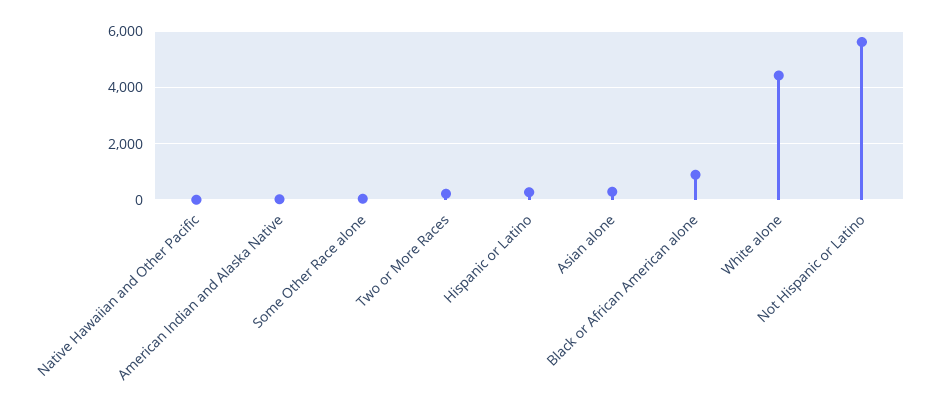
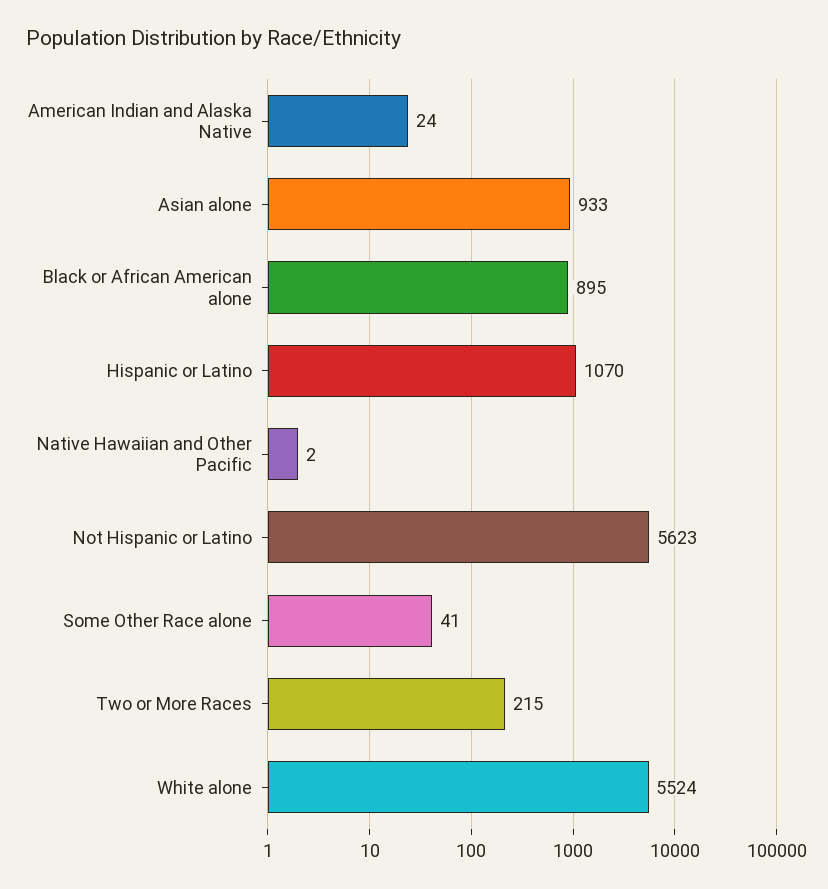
  {
    "Native Hawaiian and Other Pacific": 2,
    "American Indian and Alaska Native": 24,
    "Some Other Race alone": 41,
    "Two or More Races": 215,
-   "Hispanic or Latino": 250,
+   "Hispanic or Latino": 1070,
-   "Asian alone": 250,
+   "Asian alone": 933,
    "Black or African American alone": 895,
-   "White alone": 4500,
+   "White alone": 5524,
    "Not Hispanic or Latino": 5623
  }

